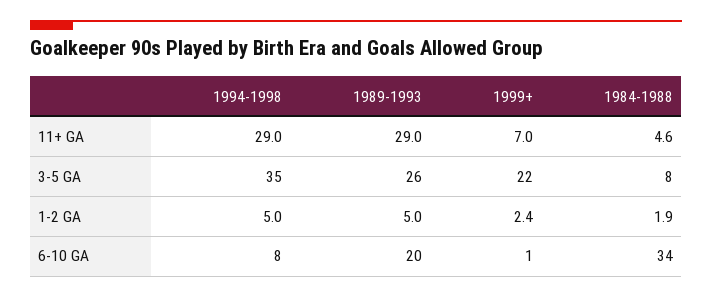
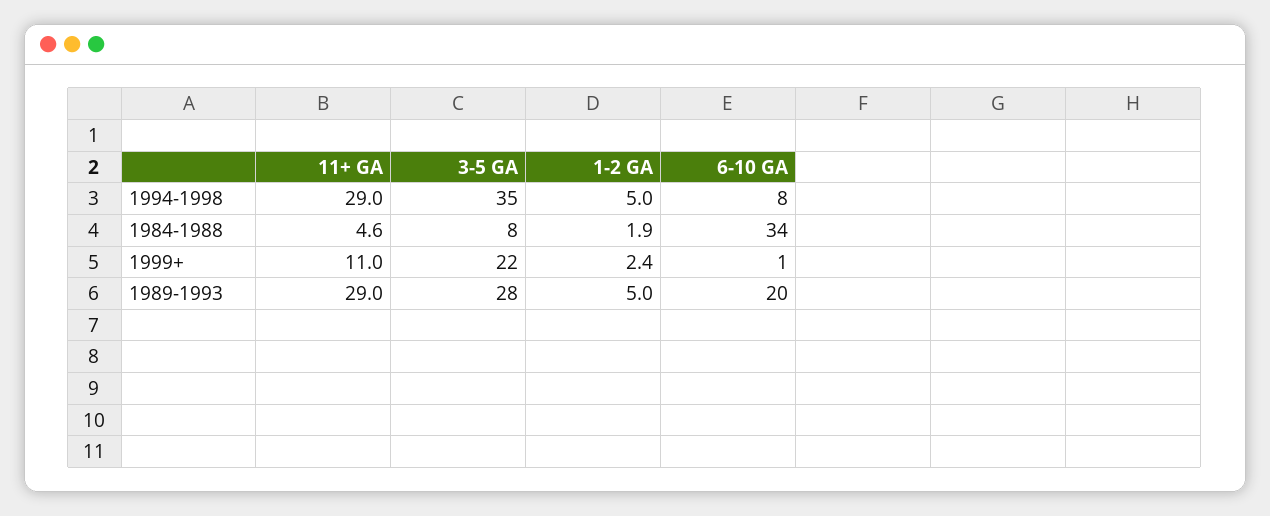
  {
    "1994-1998": {
      "11+ GA": 29,
      "3-5 GA": 35,
      "1-2 GA": 5,
      "6-10 GA": 8
    },
    "1989-1993": {
      "11+ GA": 29,
-     "3-5 GA": 26,
+     "3-5 GA": 28,
      "1-2 GA": 5,
      "6-10 GA": 20
    },
    "1999+": {
-     "11+ GA": 7,
+     "11+ GA": 11,
      "3-5 GA": 22,
      "1-2 GA": 2.4,
      "6-10 GA": 1
    },
    "1984-1988": {
      "11+ GA": 4.6,
      "3-5 GA": 8,
      "1-2 GA": 1.9,
      "6-10 GA": 34
    }
  }

